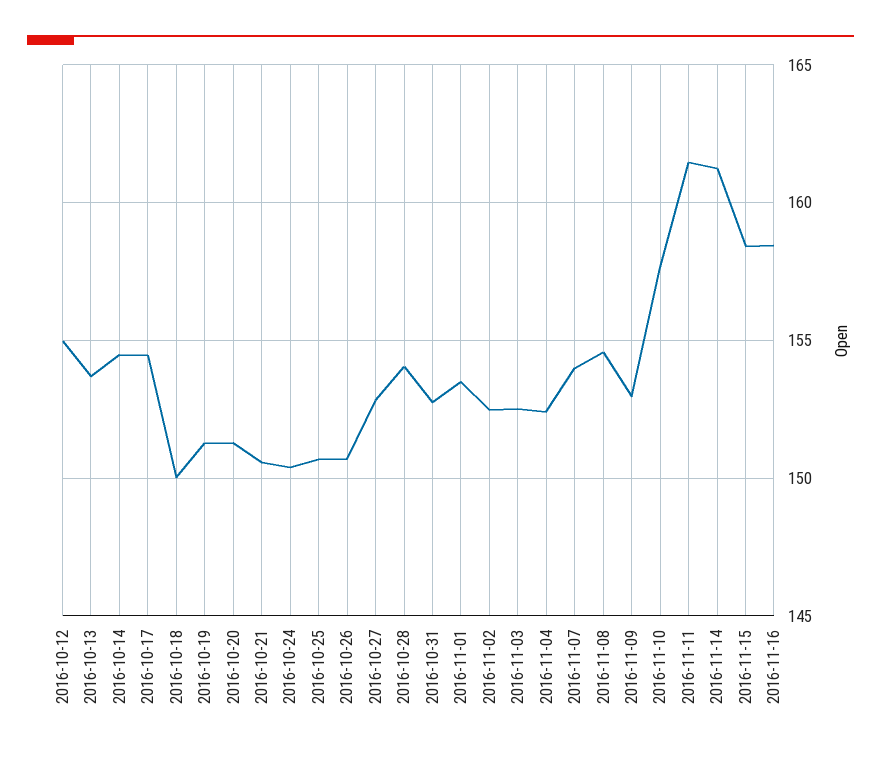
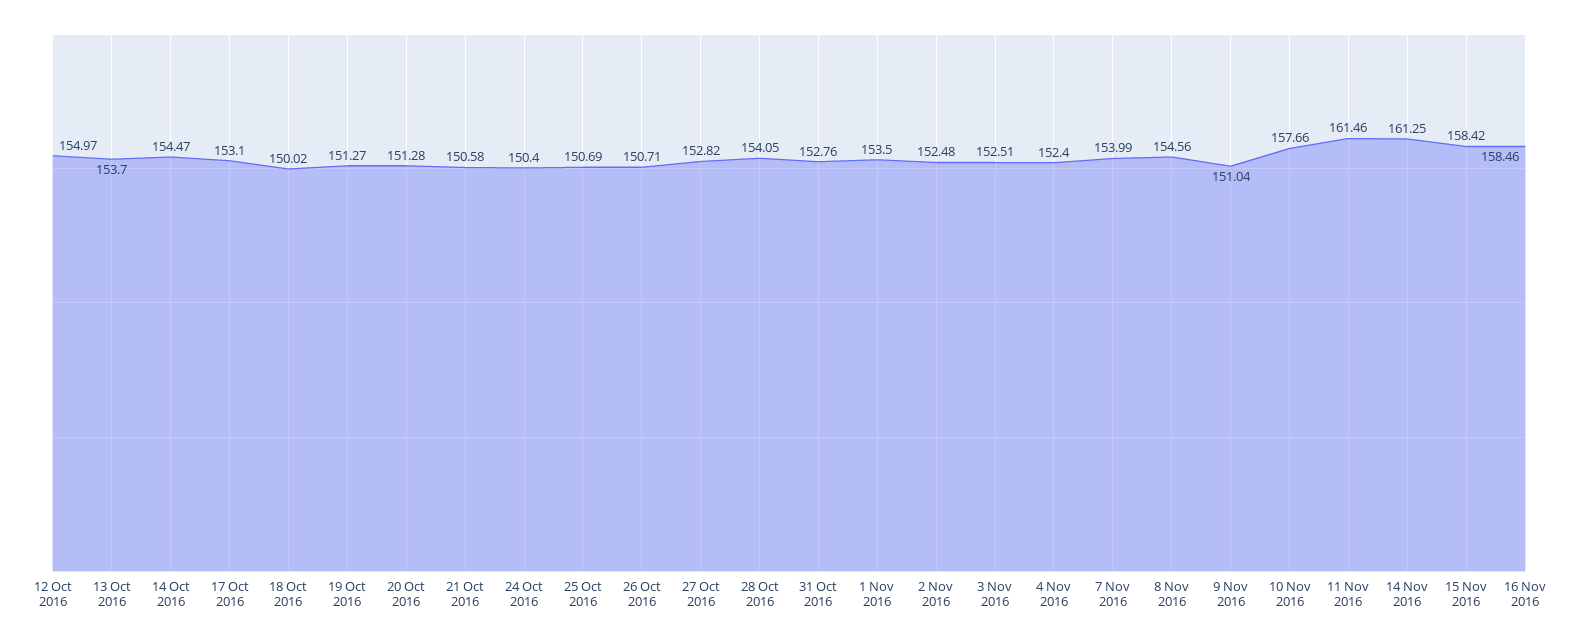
  {
    "2016-10-12": 154.97,
    "2016-10-13": 153.7,
    "2016-10-14": 154.47,
-   "2016-10-17": 154.5,
+   "2016-10-17": 153.1,
    "2016-10-18": 150.02,
    "2016-10-19": 151.27,
    "2016-10-20": 151.28,
    "2016-10-21": 150.58,
    "2016-10-24": 150.4,
    "2016-10-25": 150.69,
    "2016-10-26": 150.71,
    "2016-10-27": 152.82,
    "2016-10-28": 154.05,
    "2016-10-31": 152.76,
    "2016-11-01": 153.5,
    "2016-11-02": 152.48,
    "2016-11-03": 152.51,
    "2016-11-04": 152.4,
    "2016-11-07": 153.99,
    "2016-11-08": 154.56,
-   "2016-11-09": 153,
+   "2016-11-09": 151.04,
    "2016-11-10": 157.66,
    "2016-11-11": 161.46,
    "2016-11-14": 161.25,
    "2016-11-15": 158.42,
    "2016-11-16": 158.46
  }

